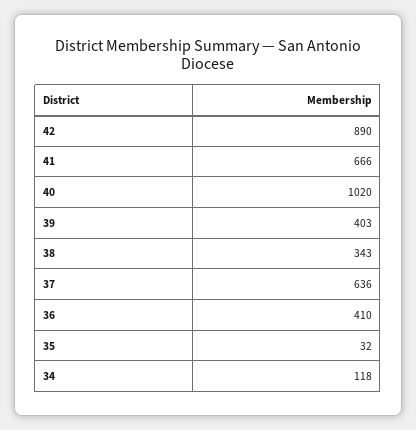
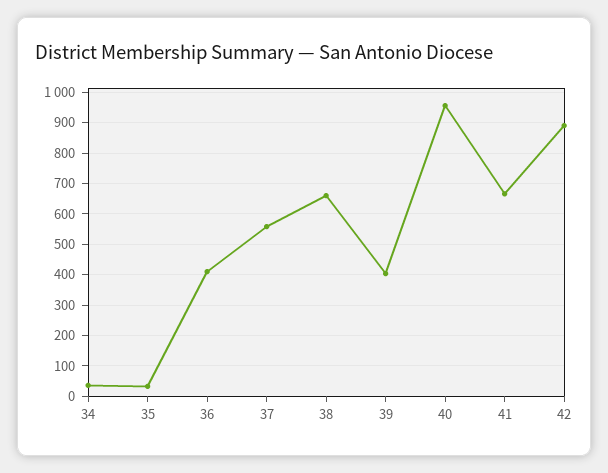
  {
    "42": 890,
    "41": 666,
-   "40": 1020,
+   "40": 960,
    "39": 403,
-   "38": 343,
+   "38": 660,
-   "37": 636,
+   "37": 560,
    "36": 410,
    "35": 32,
-   "34": 118
+   "34": 40
  }

